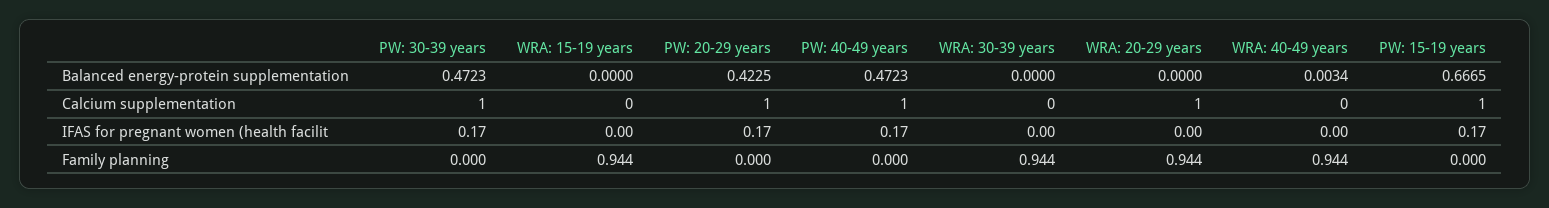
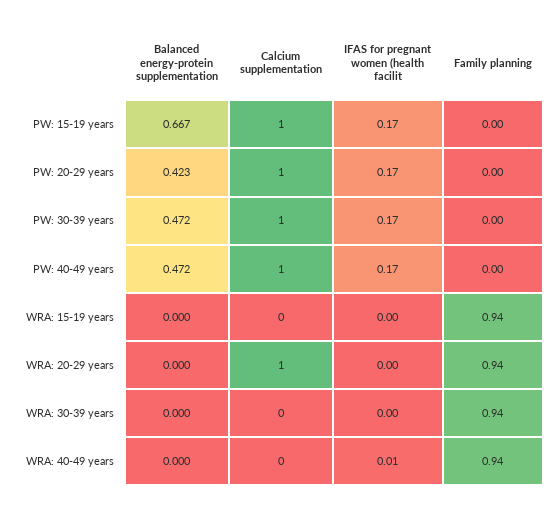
  {
    "PW: 30-39 years": {
      "Balanced energy-protein supplementation": 0.4723,
      "Calcium supplementation": 1,
      "IFAS for pregnant women (health facilit": 0.17,
      "Family planning": 0
    },
    "WRA: 15-19 years": {
      "Balanced energy-protein supplementation": 0,
      "Calcium supplementation": 0,
      "IFAS for pregnant women (health facilit": 0,
      "Family planning": 0.944
    },
    "PW: 20-29 years": {
      "Balanced energy-protein supplementation": 0.4225,
      "Calcium supplementation": 1,
      "IFAS for pregnant women (health facilit": 0.17,
      "Family planning": 0
    },
    "PW: 40-49 years": {
      "Balanced energy-protein supplementation": 0.4723,
      "Calcium supplementation": 1,
      "IFAS for pregnant women (health facilit": 0.17,
      "Family planning": 0
    },
    "WRA: 30-39 years": {
      "Balanced energy-protein supplementation": 0,
      "Calcium supplementation": 0,
      "IFAS for pregnant women (health facilit": 0,
      "Family planning": 0.944
    },
    "WRA: 20-29 years": {
      "Balanced energy-protein supplementation": 0,
      "Calcium supplementation": 1,
      "IFAS for pregnant women (health facilit": 0,
      "Family planning": 0.944
    },
    "WRA: 40-49 years": {
-     "Balanced energy-protein supplementation": 0.0034,
+     "Balanced energy-protein supplementation": 0,
      "Calcium supplementation": 0,
-     "IFAS for pregnant women (health facilit": 0,
+     "IFAS for pregnant women (health facilit": 0.01,
      "Family planning": 0.944
    },
    "PW: 15-19 years": {
      "Balanced energy-protein supplementation": 0.6665,
      "Calcium supplementation": 1,
      "IFAS for pregnant women (health facilit": 0.17,
      "Family planning": 0
    }
  }

